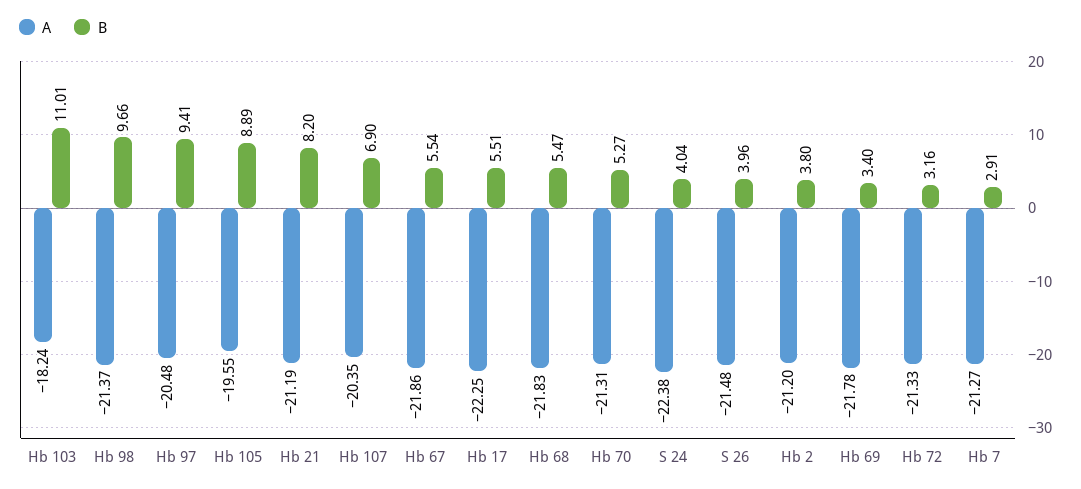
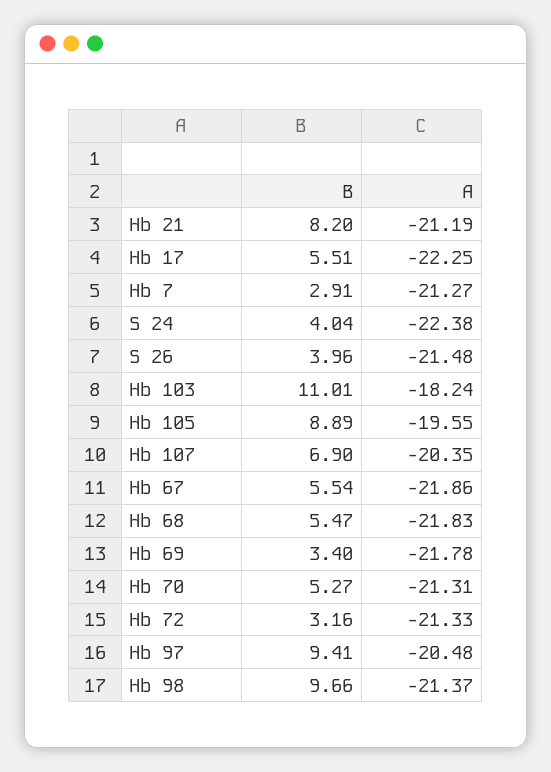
  {
    "A": {
      "Hb 103": -18.24,
      "Hb 98": -21.37,
      "Hb 97": -20.48,
      "Hb 105": -19.55,
      "Hb 21": -21.19,
      "Hb 107": -20.35,
      "Hb 67": -21.86,
      "Hb 17": -22.25,
      "Hb 68": -21.83,
      "Hb 70": -21.31,
      "S 24": -22.38,
      "S 26": -21.48,
-     "Hb 2": -21.2,
      "Hb 69": -21.78,
      "Hb 72": -21.33,
      "Hb 7": -21.27
    },
    "B": {
      "Hb 103": 11.01,
      "Hb 98": 9.66,
      "Hb 97": 9.41,
      "Hb 105": 8.89,
      "Hb 21": 8.2,
      "Hb 107": 6.9,
      "Hb 67": 5.54,
      "Hb 17": 5.51,
      "Hb 68": 5.47,
      "Hb 70": 5.27,
      "S 24": 4.04,
      "S 26": 3.96,
-     "Hb 2": 3.8,
      "Hb 69": 3.4,
      "Hb 72": 3.16,
      "Hb 7": 2.91
    }
  }

